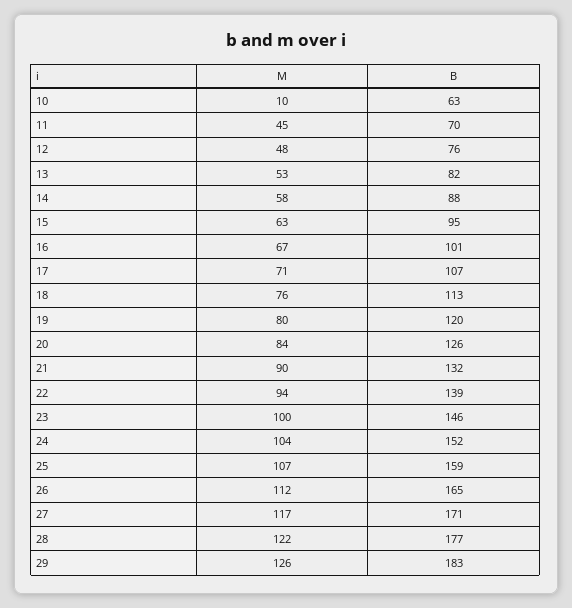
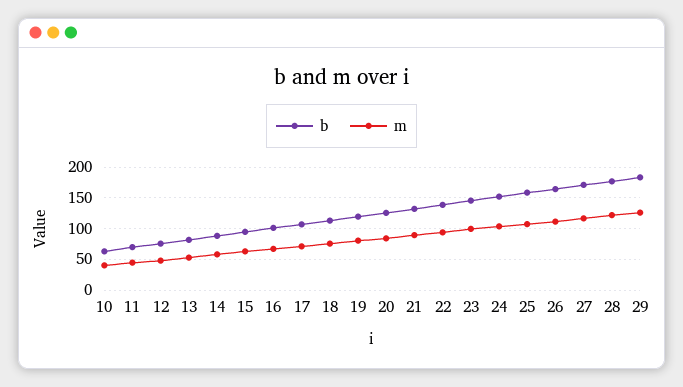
  {
    "M": {
-     "10": 10,
+     "10": 40,
      "11": 45,
      "12": 48,
      "13": 53,
      "14": 58,
      "15": 63,
      "16": 67,
      "17": 71,
      "18": 76,
      "19": 80,
      "20": 84,
      "21": 90,
      "22": 94,
      "23": 100,
      "24": 104,
      "25": 107,
      "26": 112,
      "27": 117,
      "28": 122,
      "29": 126
    },
    "B": {
      "10": 63,
      "11": 70,
      "12": 76,
      "13": 82,
      "14": 88,
      "15": 95,
      "16": 101,
      "17": 107,
      "18": 113,
      "19": 120,
      "20": 126,
      "21": 132,
      "22": 139,
      "23": 146,
      "24": 152,
      "25": 159,
      "26": 165,
      "27": 171,
      "28": 177,
      "29": 183
    }
  }

